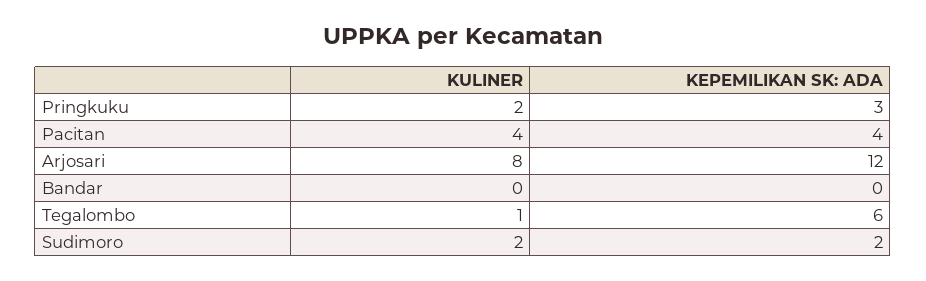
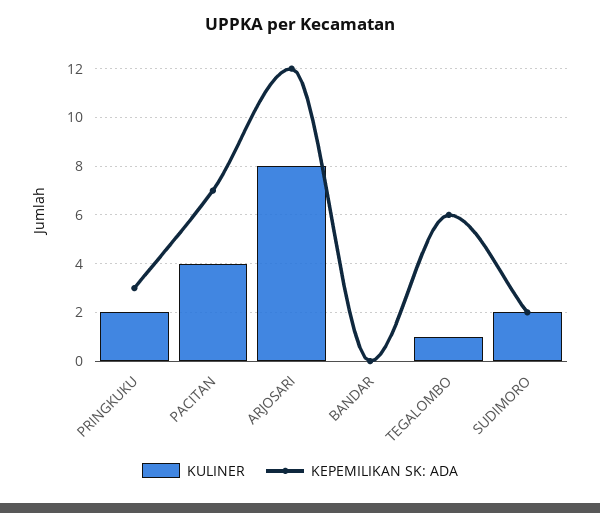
  {
    "KULINER": {
      "Pringkuku": 2,
      "Pacitan": 4,
      "Arjosari": 8,
      "Bandar": 0,
      "Tegalombo": 1,
      "Sudimoro": 2
    },
    "KEPEMILIKAN SK: ADA": {
      "Pringkuku": 3,
-     "Pacitan": 4,
+     "Pacitan": 7,
      "Arjosari": 12,
      "Bandar": 0,
      "Tegalombo": 6,
      "Sudimoro": 2
    }
  }

